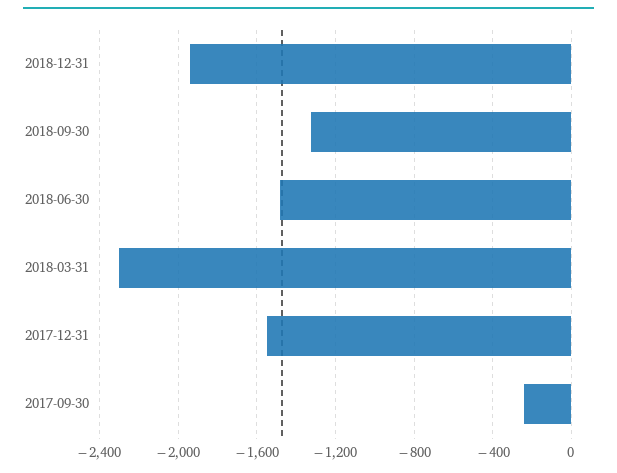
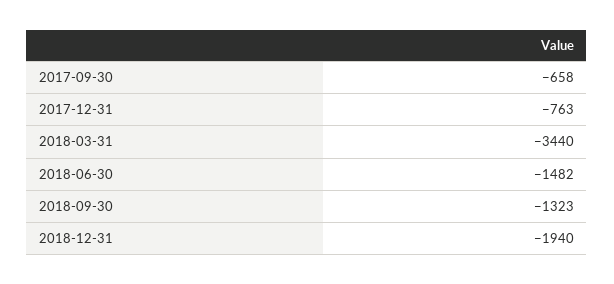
  {
    "2018-12-31": -1940,
    "2018-09-30": -1323,
    "2018-06-30": -1482,
-   "2018-03-31": -2300,
+   "2018-03-31": -3440,
-   "2017-12-31": -1550,
+   "2017-12-31": -763,
-   "2017-09-30": -250
+   "2017-09-30": -658
  }

